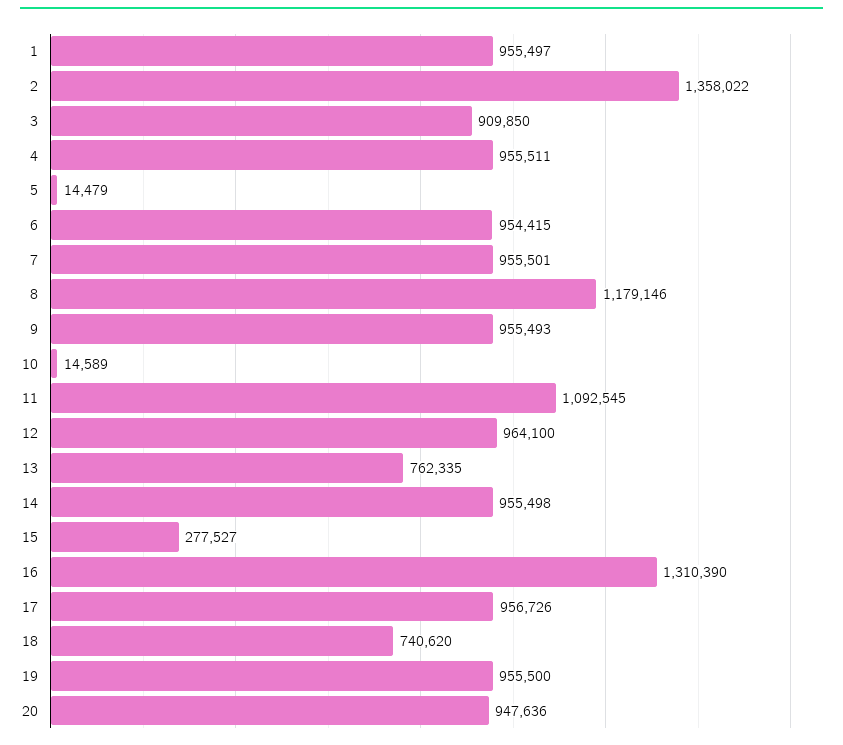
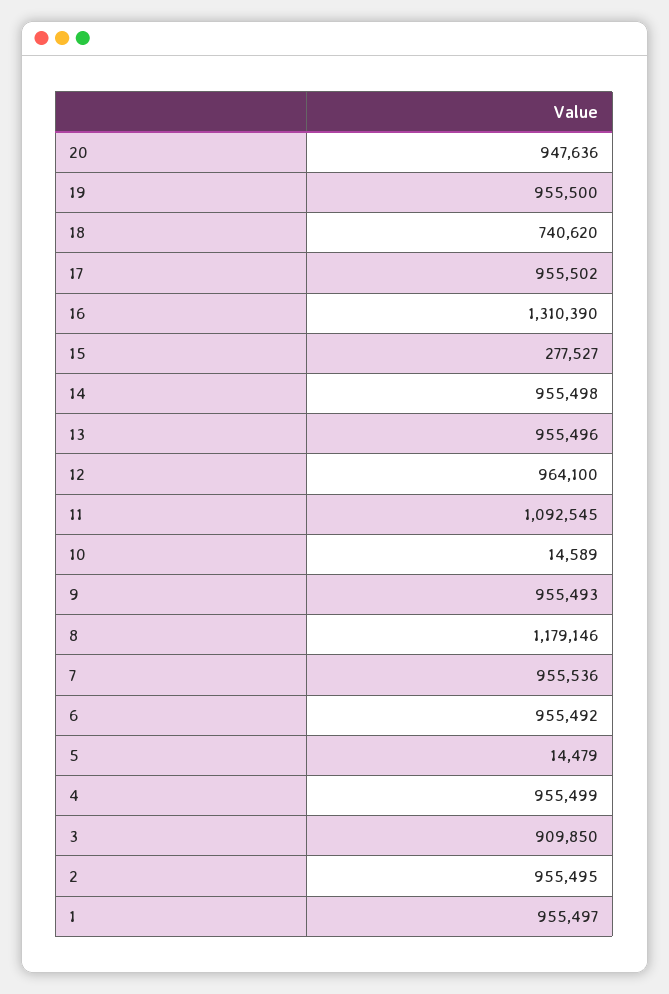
  {
    "1": 955497,
-   "2": 1358022,
+   "2": 955495,
    "3": 909850,
-   "4": 955511,
+   "4": 955499,
    "5": 14479,
-   "6": 954415,
+   "6": 955492,
-   "7": 955501,
+   "7": 955536,
    "8": 1179146,
    "9": 955493,
    "10": 14589,
    "11": 1092545,
    "12": 964100,
-   "13": 762335,
+   "13": 955496,
    "14": 955498,
    "15": 277527,
    "16": 1310390,
-   "17": 956726,
+   "17": 955502,
    "18": 740620,
    "19": 955500,
    "20": 947636
  }

